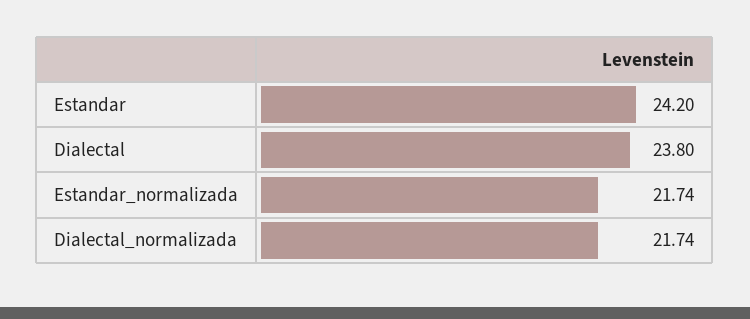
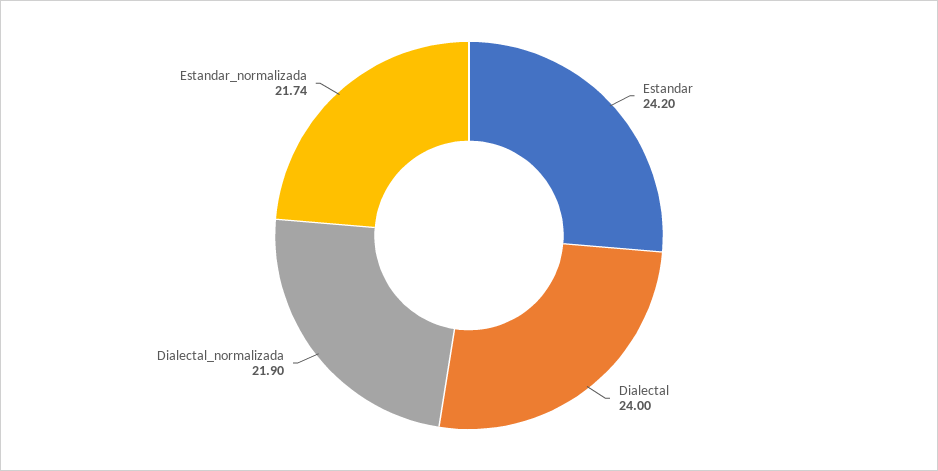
  {
    "Estandar": 24.2,
-   "Dialectal": 23.8,
+   "Dialectal": 24,
    "Estandar_normalizada": 21.74,
-   "Dialectal_normalizada": 21.74
+   "Dialectal_normalizada": 21.9
  }

